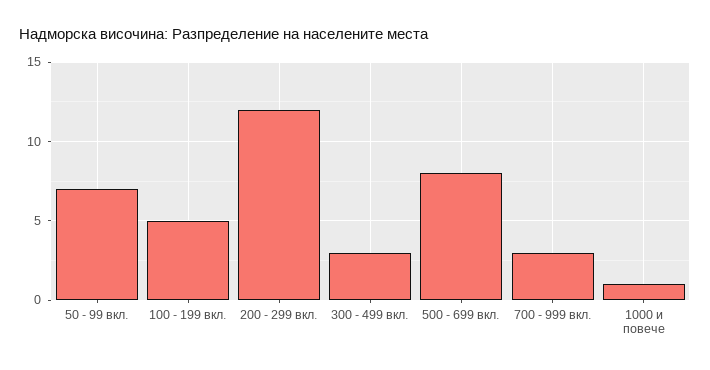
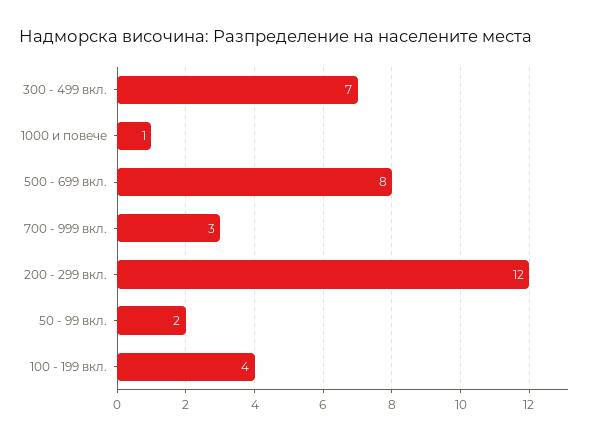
  {
-   "50 - 99 вкл.": 7,
+   "50 - 99 вкл.": 2,
-   "100 - 199 вкл.": 5,
+   "100 - 199 вкл.": 4,
    "200 - 299 вкл.": 12,
-   "300 - 499 вкл.": 3,
+   "300 - 499 вкл.": 7,
    "500 - 699 вкл.": 8,
    "700 - 999 вкл.": 3,
    "1000 и повече": 1
  }

